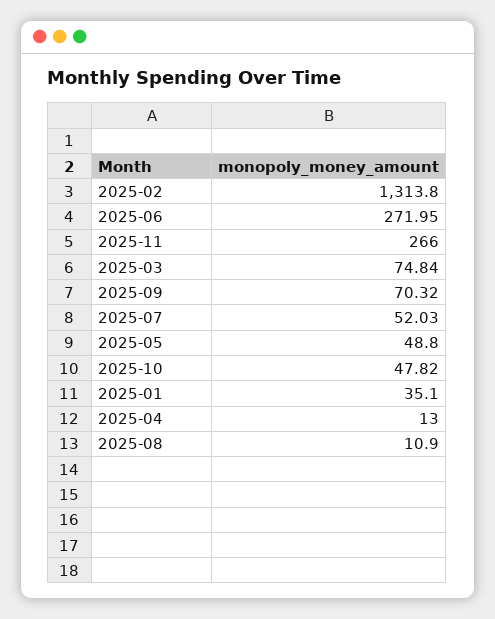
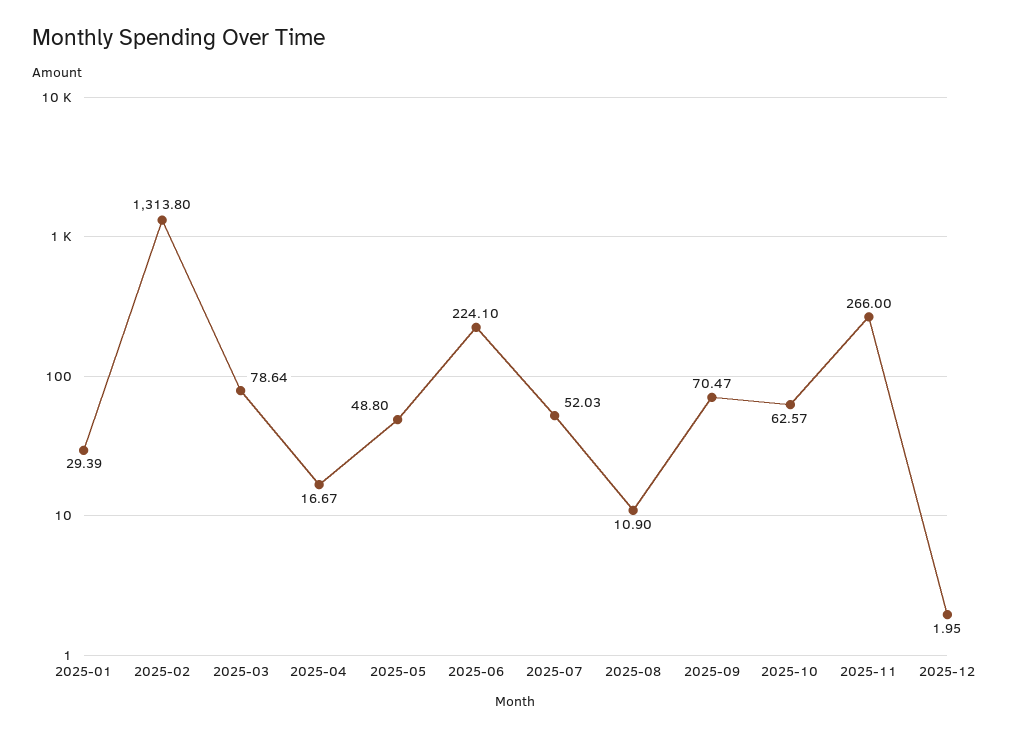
  {
    "2025-02": 1313.8,
-   "2025-06": 271.95,
+   "2025-06": 224.1,
    "2025-11": 266,
-   "2025-03": 74.84,
+   "2025-03": 78.64,
-   "2025-09": 70.32,
+   "2025-09": 70.47,
    "2025-07": 52.03,
    "2025-05": 48.8,
-   "2025-10": 47.82,
+   "2025-10": 62.57,
-   "2025-01": 35.1,
+   "2025-01": 29.39,
-   "2025-04": 13,
+   "2025-04": 16.67,
-   "2025-08": 10.9
+   "2025-08": 10.9,
+   "2025-12": 1.95
  }

